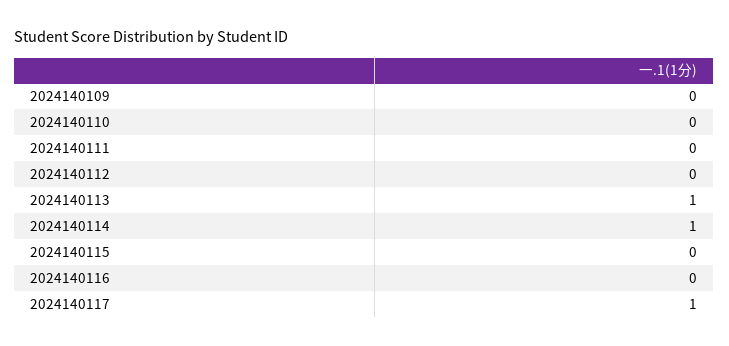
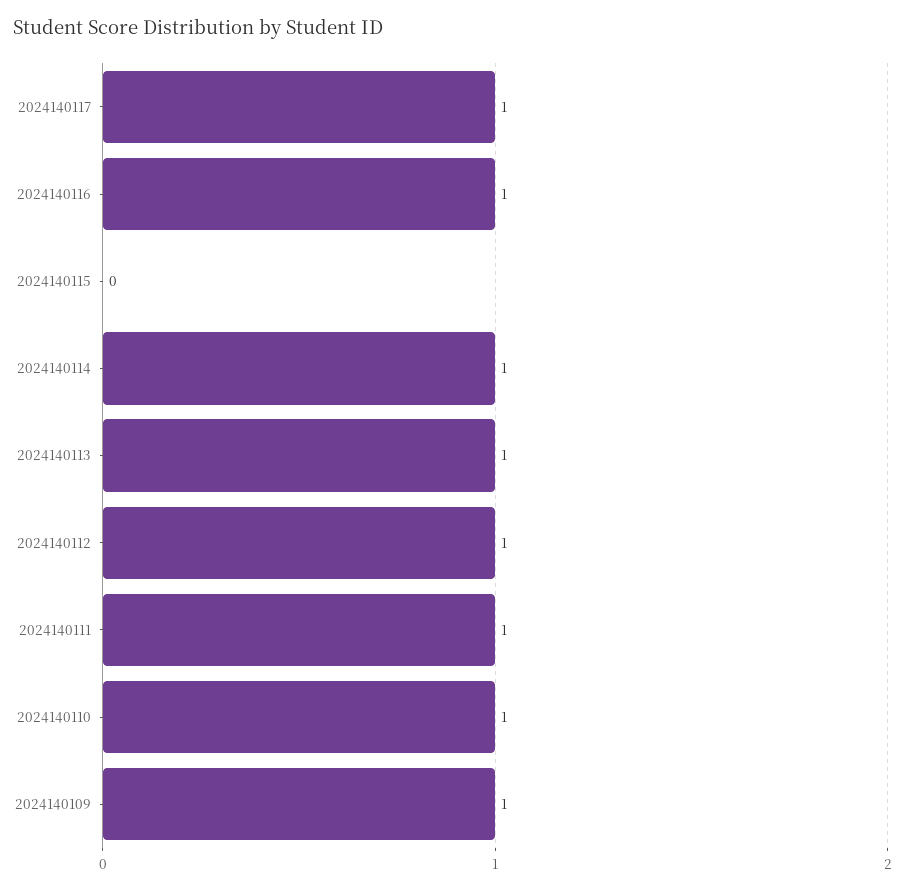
  {
-   "2024140109": 0,
+   "2024140109": 1,
-   "2024140110": 0,
+   "2024140110": 1,
-   "2024140111": 0,
+   "2024140111": 1,
-   "2024140112": 0,
+   "2024140112": 1,
    "2024140113": 1,
    "2024140114": 1,
    "2024140115": 0,
-   "2024140116": 0,
+   "2024140116": 1,
    "2024140117": 1
  }

